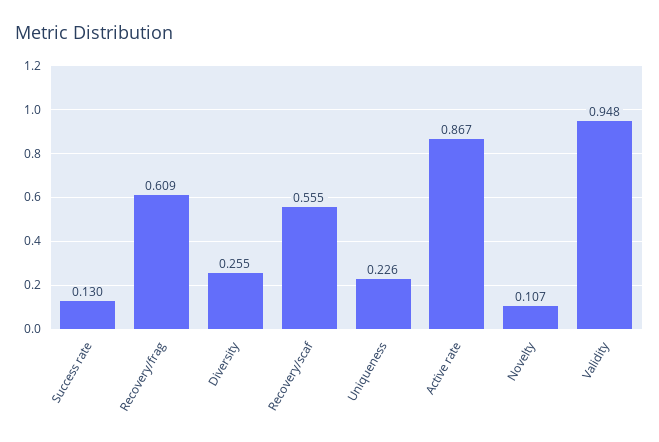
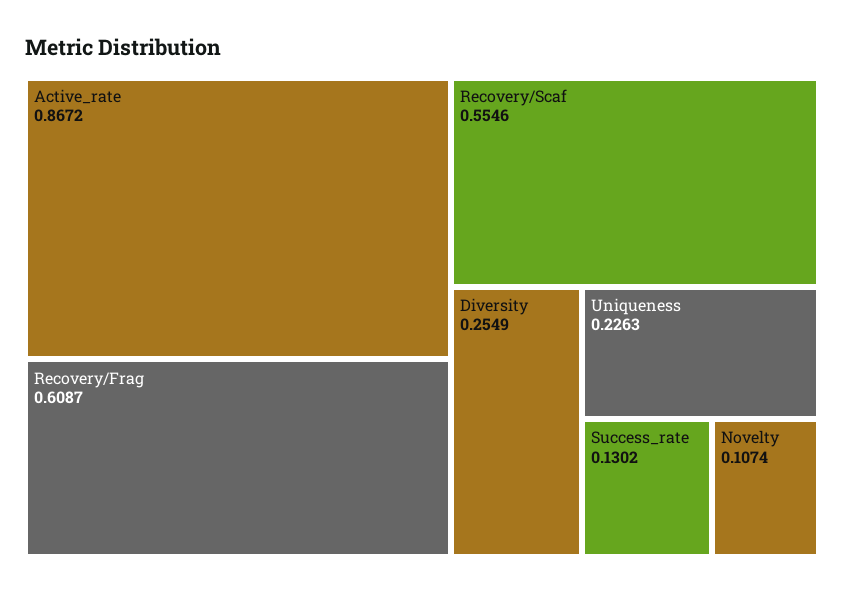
  {
    "Success rate": 0.1302,
    "Recovery/frag": 0.6087,
    "Diversity": 0.2549,
    "Recovery/scaf": 0.5546,
    "Uniqueness": 0.2263,
    "Active rate": 0.8672,
-   "Novelty": 0.1074,
+   "Novelty": 0.1074
-   "Validity": 0.948
  }

